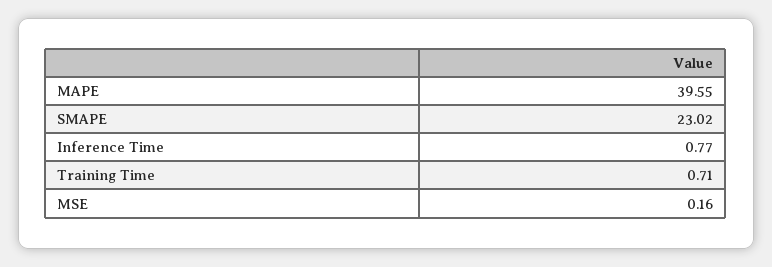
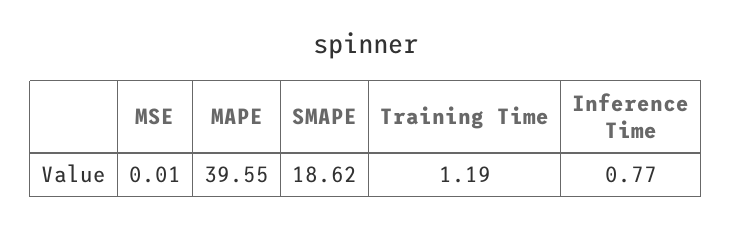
  {
    "MAPE": 39.55,
-   "SMAPE": 23.02,
+   "SMAPE": 18.62,
    "Inference Time": 0.77,
-   "Training Time": 0.71,
+   "Training Time": 1.19,
-   "MSE": 0.16
+   "MSE": 0.01
  }

